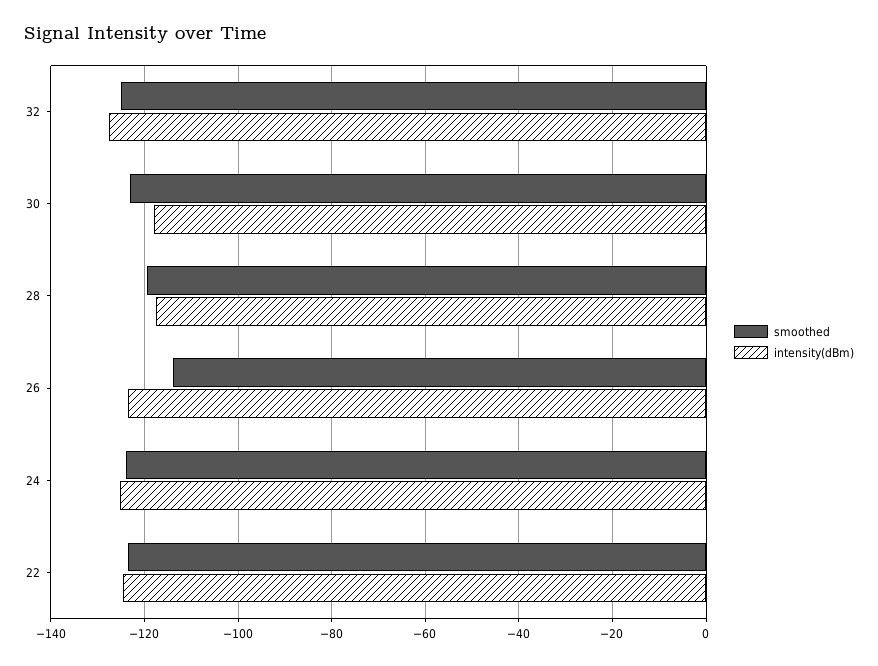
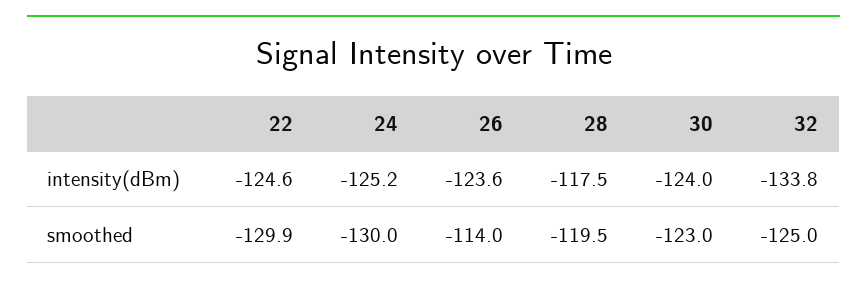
  {
    "smoothed": {
      "32": -125,
      "30": -123,
      "28": -119.5,
      "26": -114,
-     "24": -124,
+     "24": -130,
-     "22": -124
+     "22": -129.9
    },
    "intensity(dBm)": {
-     "32": -128,
+     "32": -133.8,
-     "30": -118,
+     "30": -124,
      "28": -117.5,
      "26": -123.6,
      "24": -125.2,
      "22": -124.6
    }
  }

